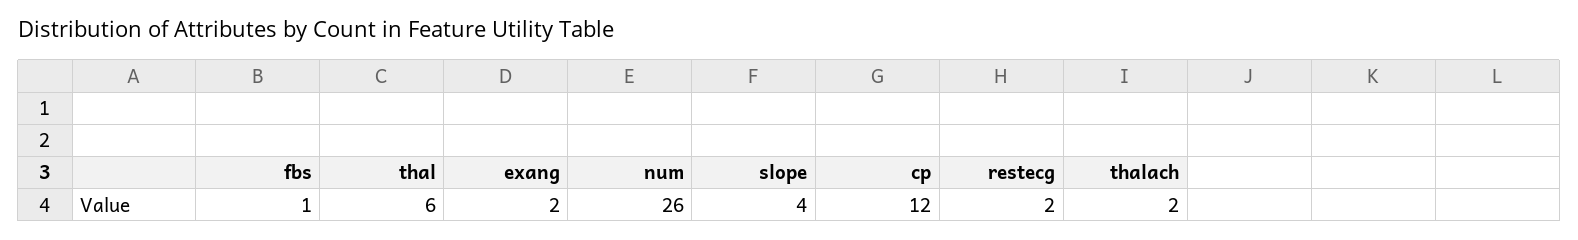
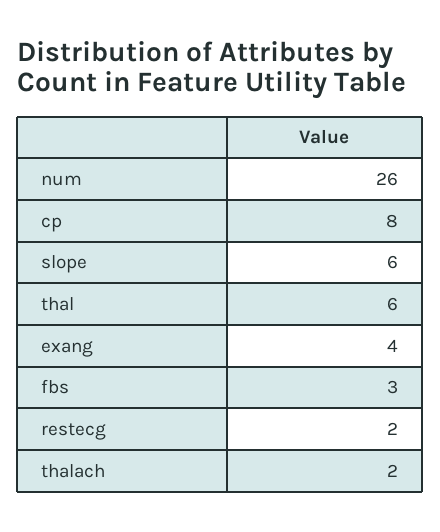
  {
-   "fbs": 1,
+   "fbs": 3,
    "thal": 6,
-   "exang": 2,
+   "exang": 4,
    "num": 26,
-   "slope": 4,
+   "slope": 6,
-   "cp": 12,
+   "cp": 8,
    "restecg": 2,
    "thalach": 2
  }

